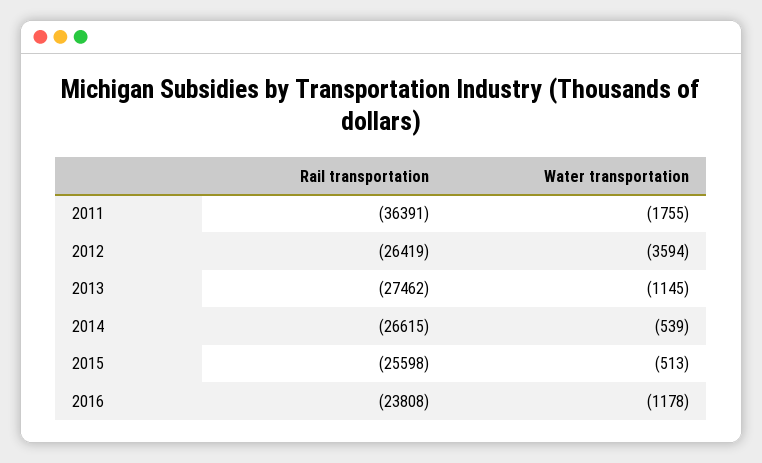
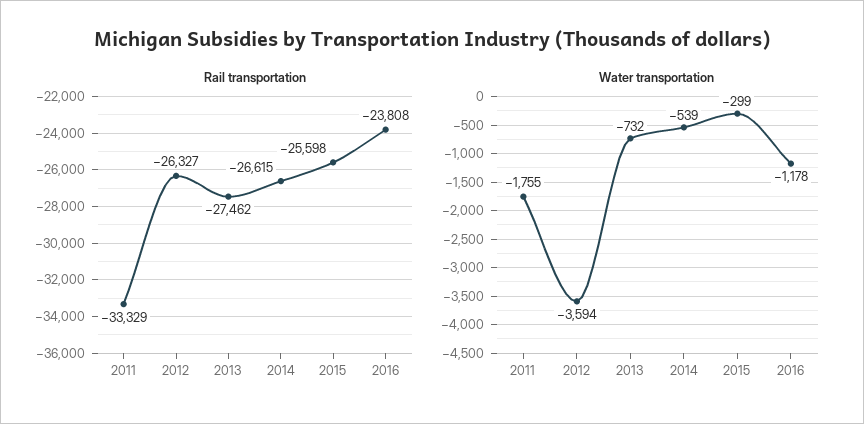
  {
    "Rail transportation": {
-     "2011": -36391,
+     "2011": -33329,
-     "2012": -26419,
+     "2012": -26327,
      "2013": -27462,
      "2014": -26615,
      "2015": -25598,
      "2016": -23808
    },
    "Water transportation": {
      "2011": -1755,
      "2012": -3594,
-     "2013": -1145,
+     "2013": -732,
      "2014": -539,
-     "2015": -513,
+     "2015": -299,
      "2016": -1178
    }
  }

